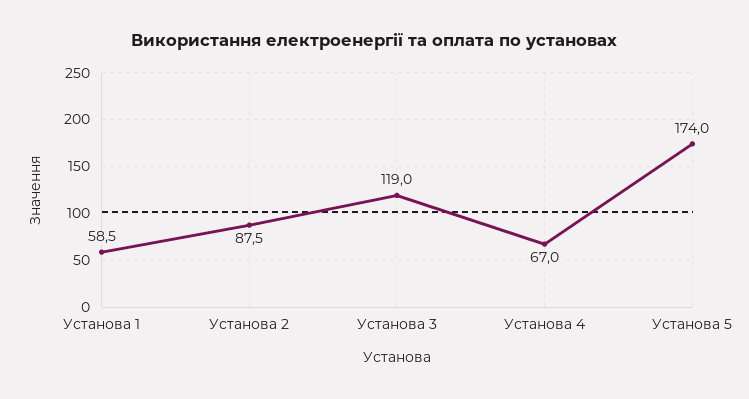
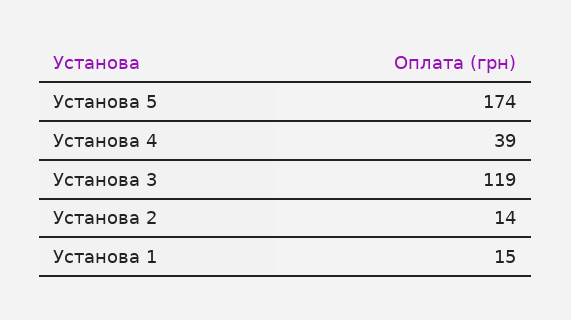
  {
-   "Установа 1": 58.5,
+   "Установа 1": 15,
-   "Установа 2": 87.5,
+   "Установа 2": 14,
    "Установа 3": 119,
-   "Установа 4": 67,
+   "Установа 4": 39,
    "Установа 5": 174
  }

